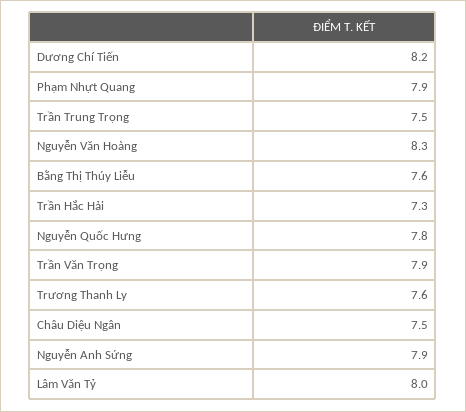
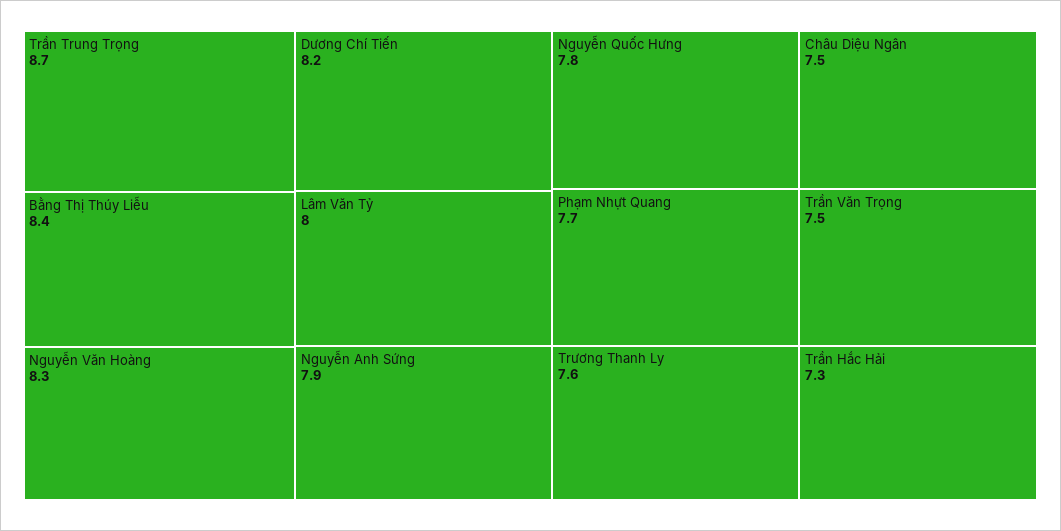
  {
    "Dương Chí Tiến": 8.2,
-   "Phạm Nhựt Quang": 7.9,
+   "Phạm Nhựt Quang": 7.7,
-   "Trần Trung Trọng": 7.5,
+   "Trần Trung Trọng": 8.7,
    "Nguyễn Văn Hoàng": 8.3,
-   "Bằng Thị Thúy Liễu": 7.6,
+   "Bằng Thị Thúy Liễu": 8.4,
    "Trần Hắc Hải": 7.3,
    "Nguyễn Quốc Hưng": 7.8,
-   "Trần Văn Trọng": 7.9,
+   "Trần Văn Trọng": 7.5,
    "Trương Thanh Ly": 7.6,
    "Châu Diệu Ngân": 7.5,
    "Nguyễn Anh Sứng": 7.9,
    "Lâm Văn Tỷ": 8
  }

